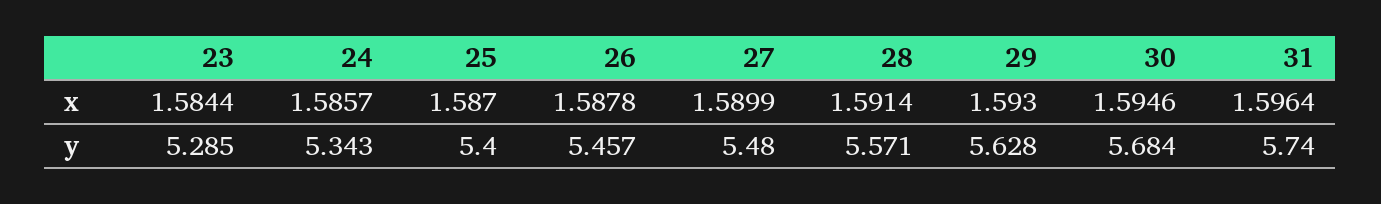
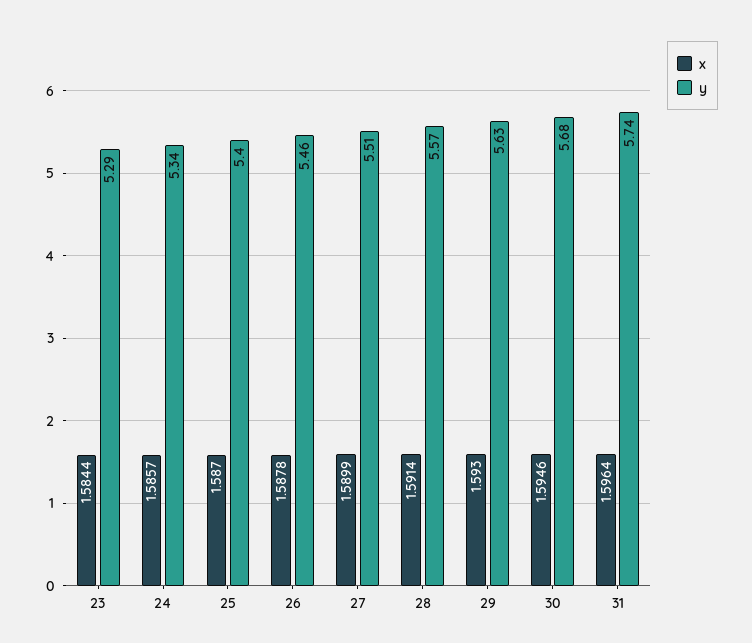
  {
    "x": {
      "23": 1.5844,
      "24": 1.5857,
      "25": 1.587,
      "26": 1.5878,
      "27": 1.5899,
      "28": 1.5914,
      "29": 1.593,
      "30": 1.5946,
      "31": 1.5964
    },
    "y": {
      "23": 5.285,
      "24": 5.343,
      "25": 5.4,
      "26": 5.457,
-     "27": 5.48,
+     "27": 5.51,
      "28": 5.571,
      "29": 5.628,
      "30": 5.684,
      "31": 5.74
    }
  }

